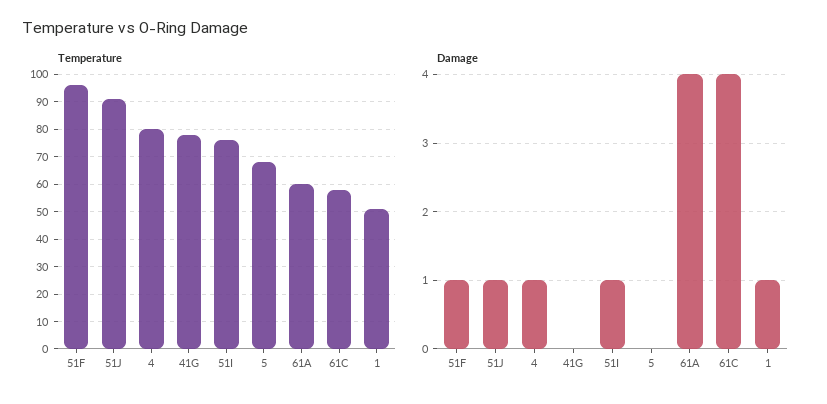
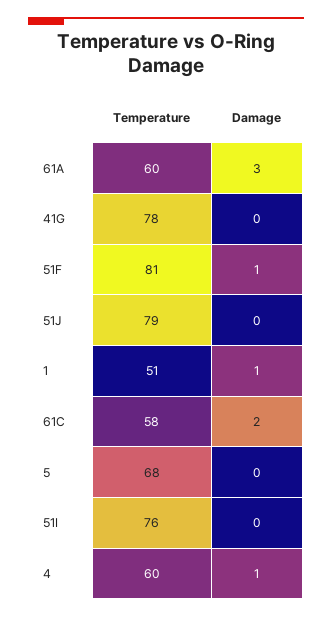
  {
    "Temperature": {
-     "51F": 95,
+     "51F": 81,
-     "51J": 90,
+     "51J": 79,
-     "4": 80,
+     "4": 60,
      "41G": 78,
      "51I": 76,
      "5": 68,
      "61A": 60,
      "61C": 58,
      "1": 51
    },
    "Damage": {
      "51F": 1,
-     "51J": 1,
+     "51J": 0,
      "4": 1,
      "41G": 0,
-     "51I": 1,
+     "51I": 0,
      "5": 0,
-     "61A": 4,
+     "61A": 3,
-     "61C": 4,
+     "61C": 2,
      "1": 1
    }
  }

